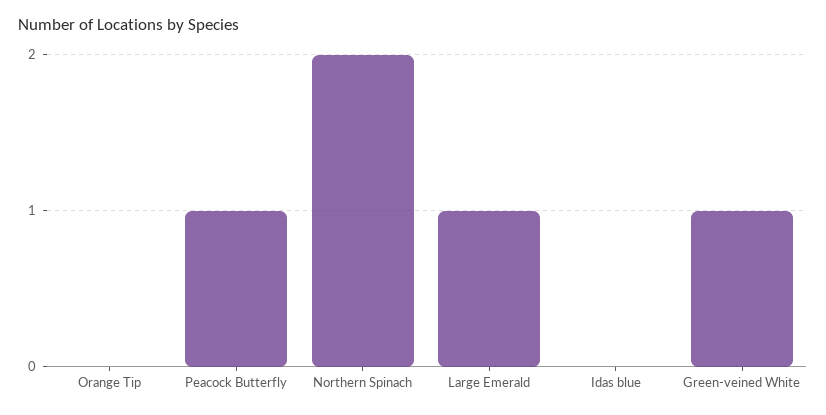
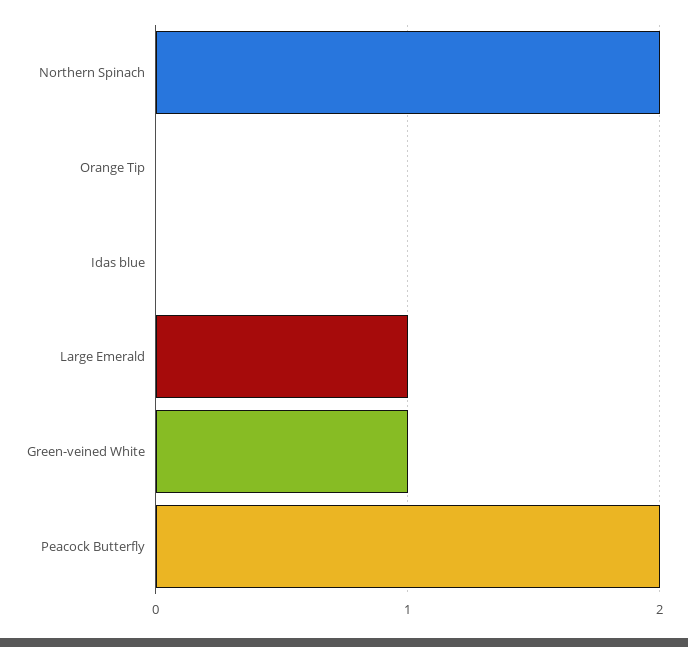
  {
    "Orange Tip": 0,
-   "Peacock Butterfly": 1,
+   "Peacock Butterfly": 2,
    "Northern Spinach": 2,
    "Large Emerald": 1,
    "Idas blue": 0,
    "Green-veined White": 1
  }

